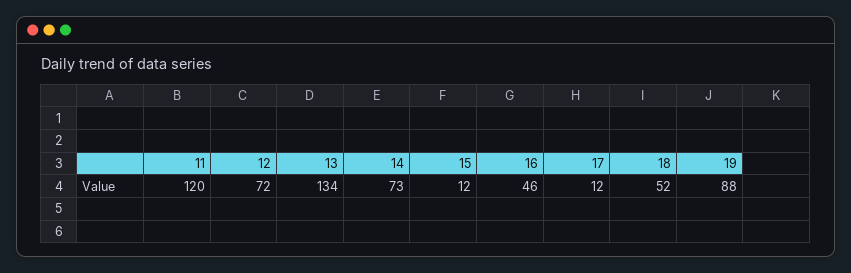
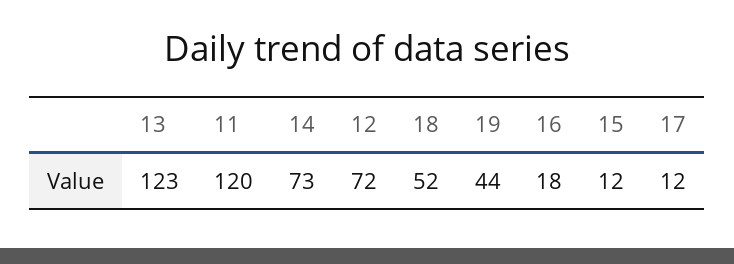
  {
    "11": 120,
    "12": 72,
-   "13": 134,
+   "13": 123,
    "14": 73,
    "15": 12,
-   "16": 46,
+   "16": 18,
    "17": 12,
    "18": 52,
-   "19": 88
+   "19": 44
  }

